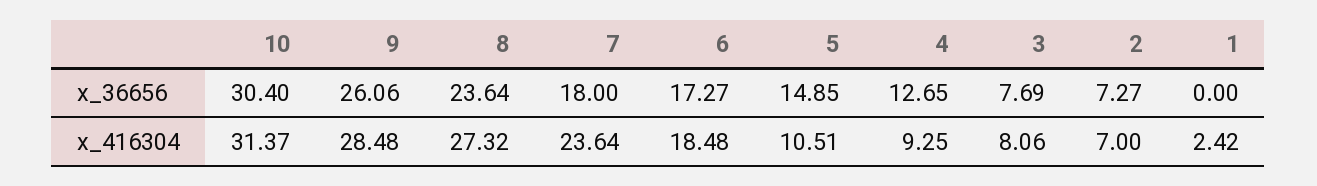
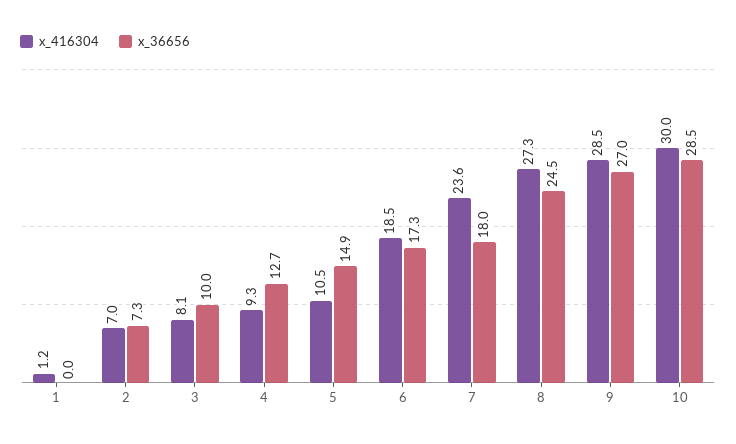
  {
    "x_36656": {
-     "10": 30.4,
+     "10": 28.5,
-     "9": 26.06,
+     "9": 27,
-     "8": 23.64,
+     "8": 24.5,
      "7": 18,
      "6": 17.27,
      "5": 14.85,
      "4": 12.65,
-     "3": 7.69,
+     "3": 10,
      "2": 7.27,
      "1": 0
    },
    "x_416304": {
-     "10": 31.37,
+     "10": 30,
      "9": 28.48,
      "8": 27.32,
      "7": 23.64,
      "6": 18.48,
      "5": 10.51,
      "4": 9.25,
      "3": 8.06,
      "2": 7,
-     "1": 2.42
+     "1": 1.2
    }
  }

